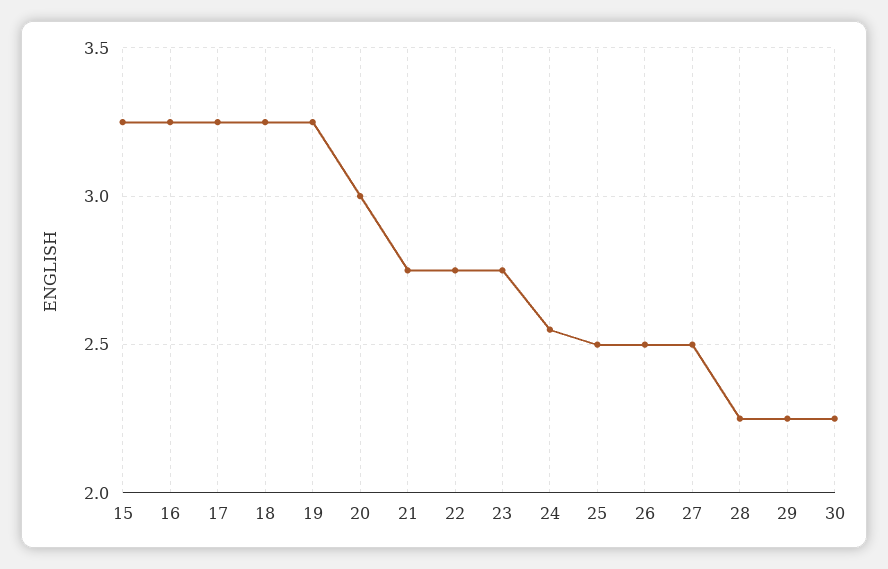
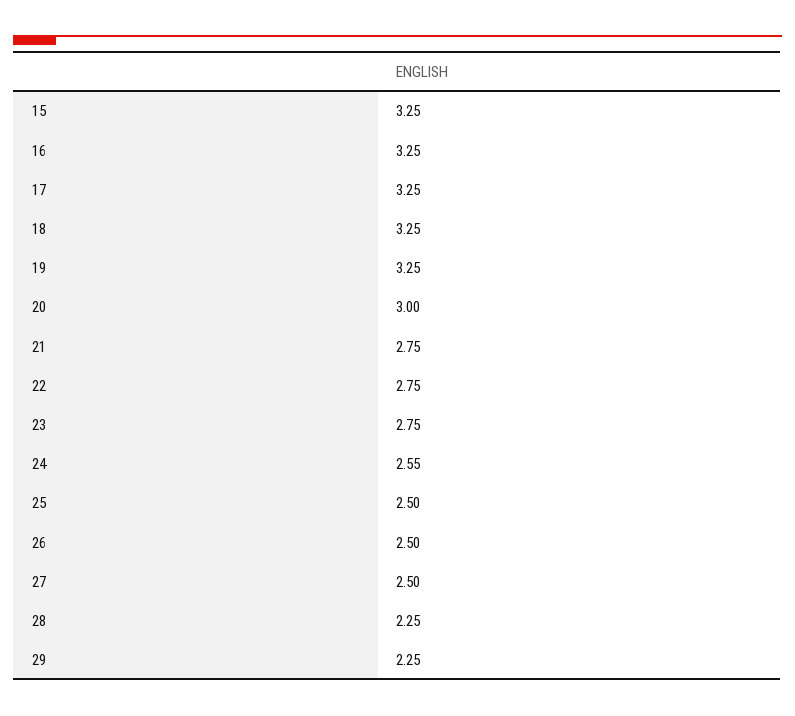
  {
    "15": 3.25,
    "16": 3.25,
    "17": 3.25,
    "18": 3.25,
    "19": 3.25,
    "20": 3,
    "21": 2.75,
    "22": 2.75,
    "23": 2.75,
    "24": 2.55,
    "25": 2.5,
    "26": 2.5,
    "27": 2.5,
    "28": 2.25,
-   "29": 2.25,
+   "29": 2.25
-   "30": 2.25
  }

